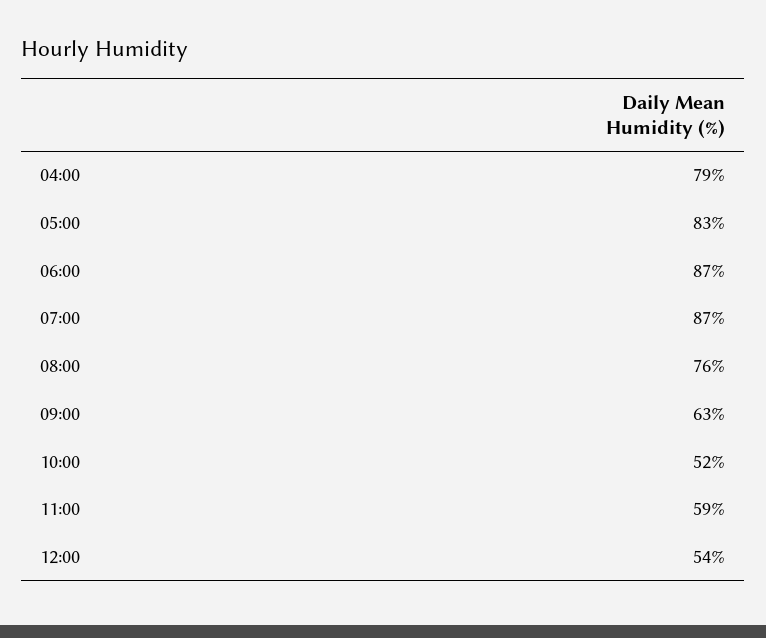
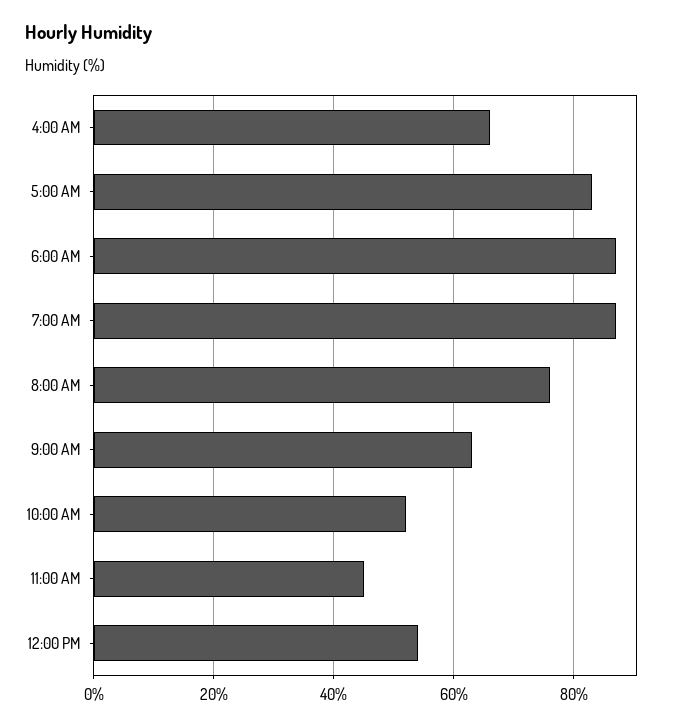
  {
-   "04:00": 79,
+   "04:00": 65,
    "05:00": 83,
    "06:00": 87,
    "07:00": 87,
    "08:00": 76,
    "09:00": 63,
    "10:00": 52,
-   "11:00": 59,
+   "11:00": 45,
    "12:00": 54
  }

